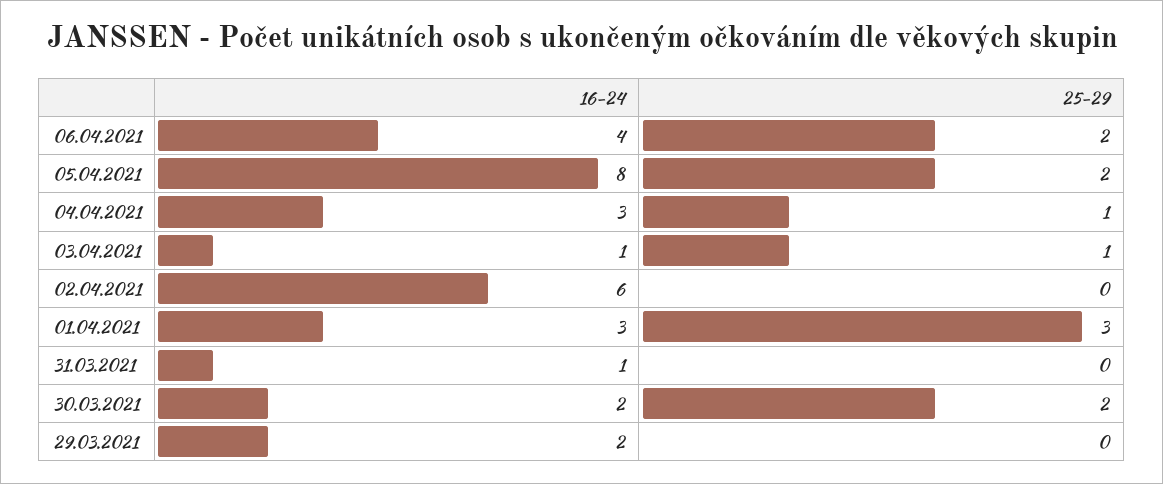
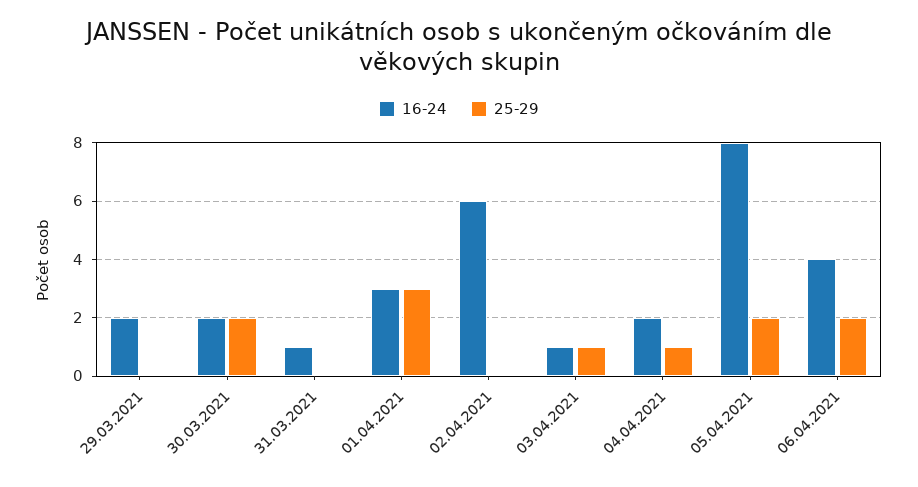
  {
    "16-24": {
      "06.04.2021": 4,
      "05.04.2021": 8,
-     "04.04.2021": 3,
+     "04.04.2021": 2,
      "03.04.2021": 1,
      "02.04.2021": 6,
      "01.04.2021": 3,
      "31.03.2021": 1,
      "30.03.2021": 2,
      "29.03.2021": 2
    },
    "25-29": {
      "06.04.2021": 2,
      "05.04.2021": 2,
      "04.04.2021": 1,
      "03.04.2021": 1,
      "02.04.2021": 0,
      "01.04.2021": 3,
      "31.03.2021": 0,
      "30.03.2021": 2,
      "29.03.2021": 0
    }
  }

